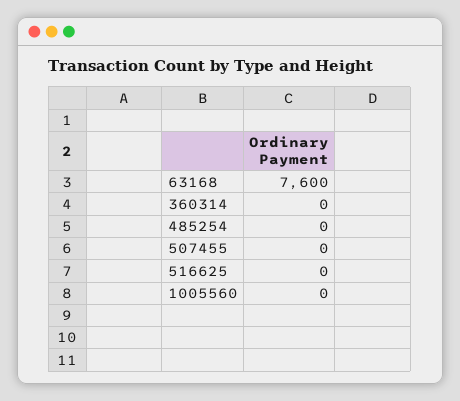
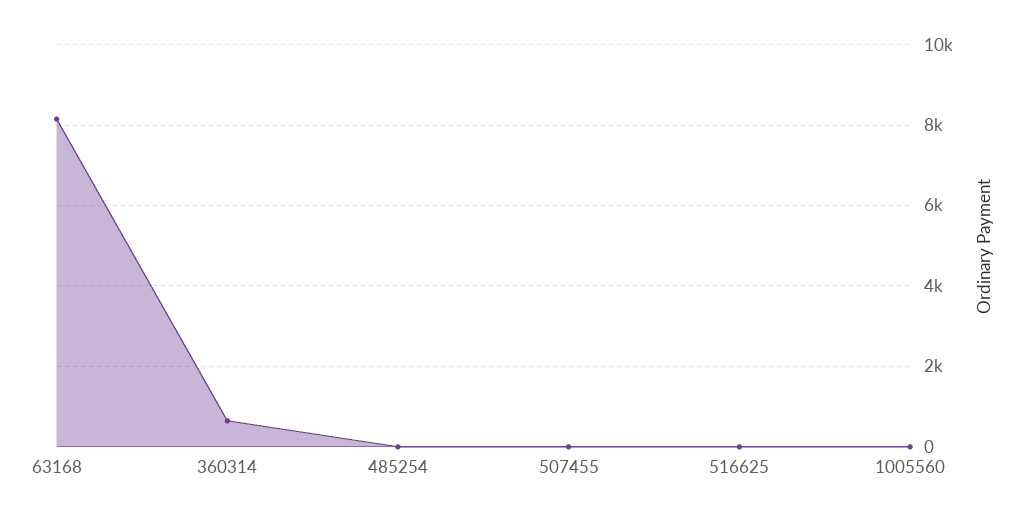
  {
-   "63168": 7600,
+   "63168": 8200,
-   "360314": 0,
+   "360314": 600,
    "485254": 0,
    "507455": 0,
    "516625": 0,
    "1005560": 0
  }

